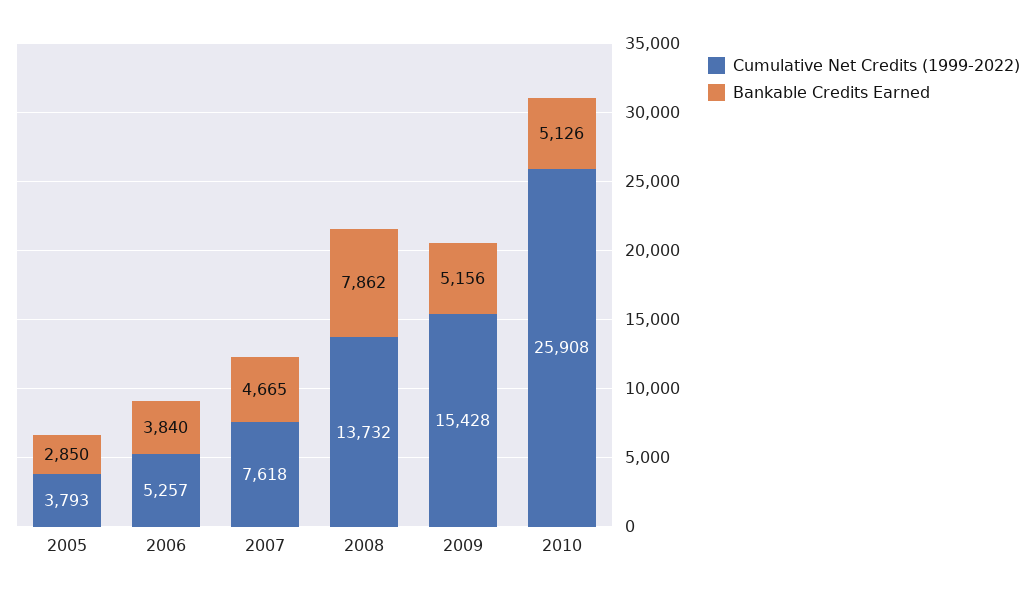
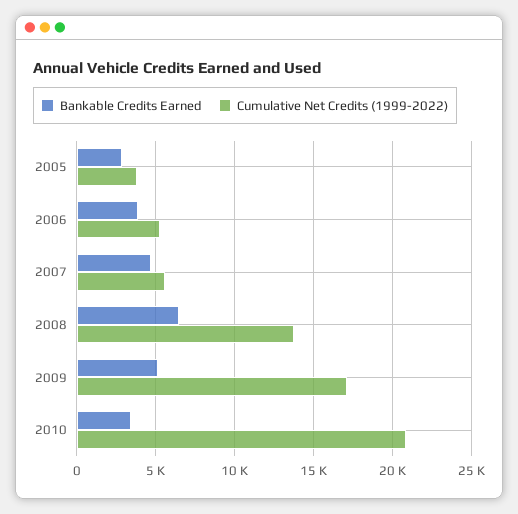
  {
    "Cumulative Net Credits (1999-2022)": {
      "2005": 3793,
      "2006": 5257,
-     "2007": 7618,
+     "2007": 5500,
      "2008": 13732,
-     "2009": 15428,
+     "2009": 17000,
-     "2010": 25908
+     "2010": 21000
    },
    "Bankable Credits Earned": {
      "2005": 2850,
      "2006": 3840,
      "2007": 4665,
-     "2008": 7862,
+     "2008": 6500,
      "2009": 5156,
-     "2010": 5126
+     "2010": 3500
    }
  }

